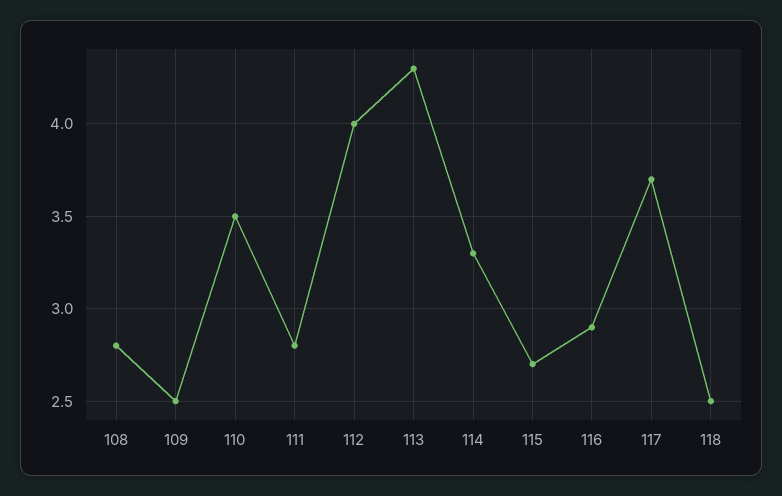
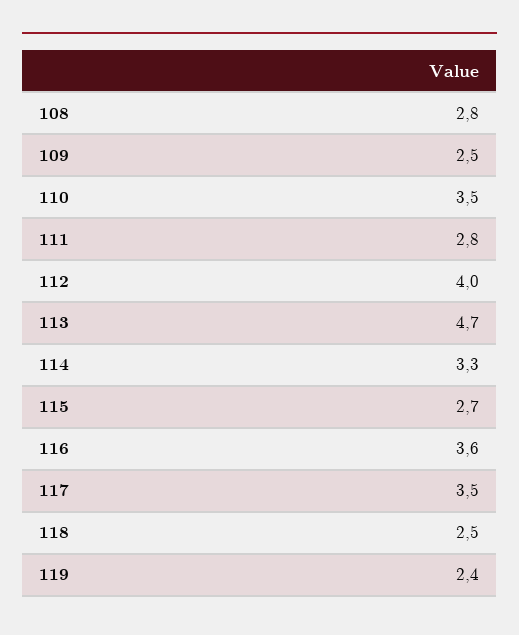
  {
    "108": 2.8,
    "109": 2.5,
    "110": 3.5,
    "111": 2.8,
    "112": 4,
-   "113": 4.3,
+   "113": 4.7,
    "114": 3.3,
    "115": 2.7,
-   "116": 2.9,
+   "116": 3.6,
-   "117": 3.7,
+   "117": 3.5,
-   "118": 2.5
+   "118": 2.5,
+   "119": 2.4
  }

